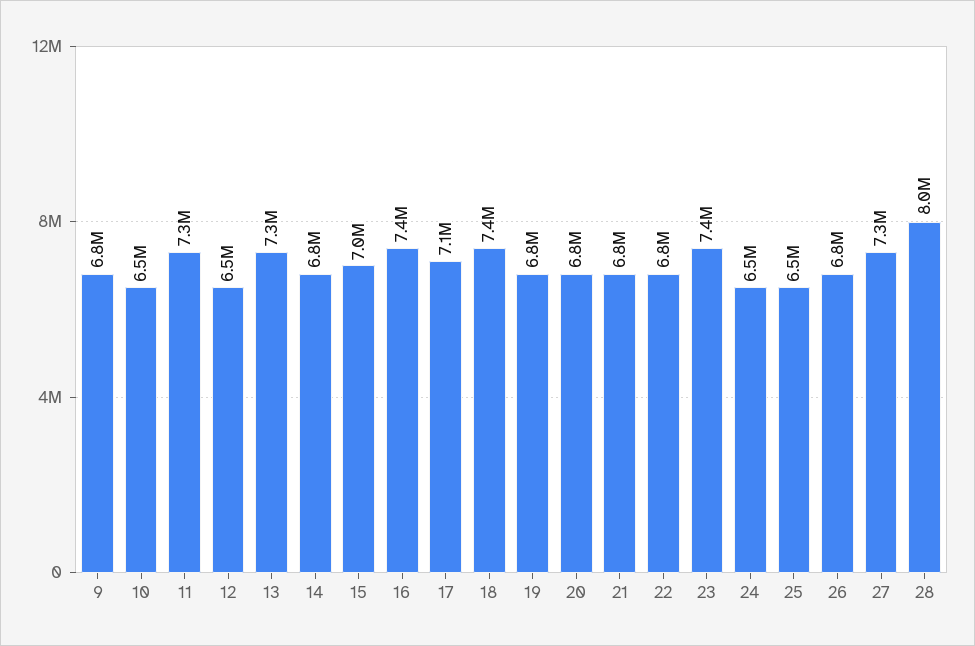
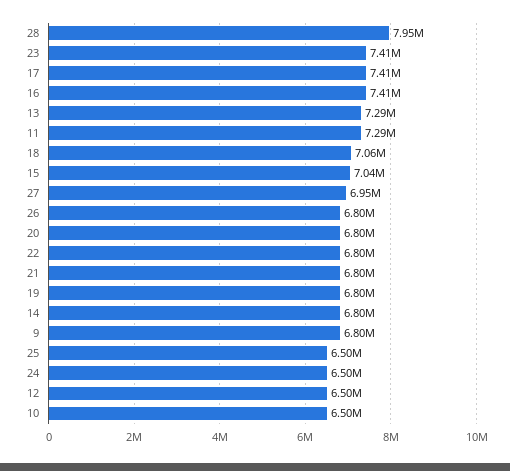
  {
    "9": 6800000,
    "10": 6500000,
    "11": 7290000,
    "12": 6500000,
    "13": 7290000,
    "14": 6800000,
    "15": 7040000,
    "16": 7410000,
-   "17": 7100000,
+   "17": 7410000,
-   "18": 7400000,
+   "18": 7060000,
    "19": 6800000,
    "20": 6800000,
    "21": 6800000,
    "22": 6800000,
    "23": 7410000,
    "24": 6500000,
    "25": 6500000,
    "26": 6800000,
-   "27": 7300000,
+   "27": 6950000,
    "28": 7950000
  }

